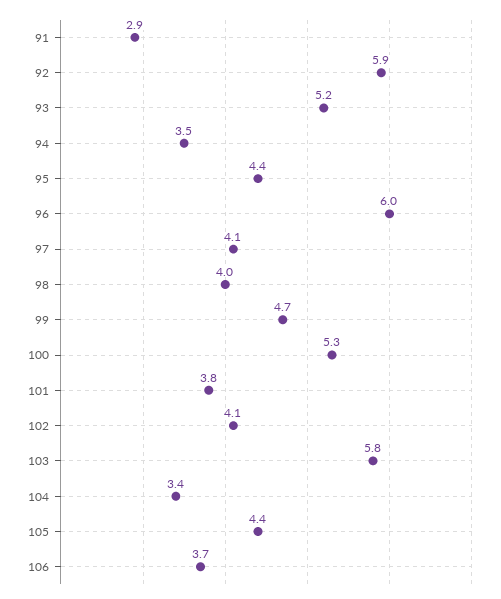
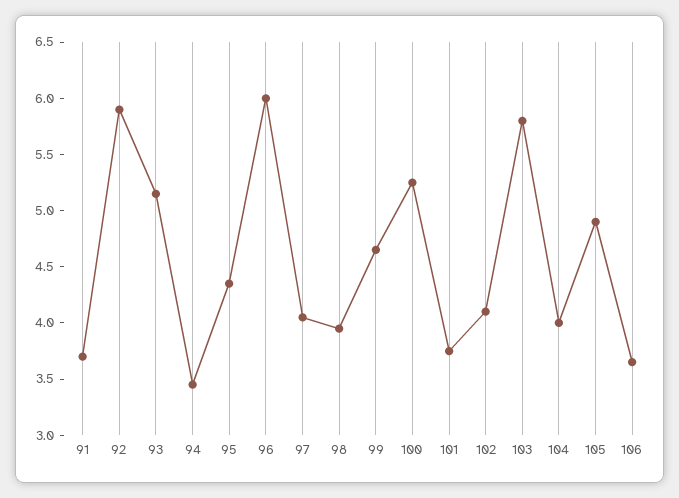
  {
-   "91": 2.9,
+   "91": 3.7,
    "92": 5.9,
    "93": 5.2,
    "94": 3.5,
    "95": 4.4,
    "96": 6,
    "97": 4.1,
    "98": 4,
    "99": 4.7,
    "100": 5.3,
    "101": 3.8,
    "102": 4.1,
    "103": 5.8,
-   "104": 3.4,
+   "104": 4,
-   "105": 4.4,
+   "105": 4.9,
    "106": 3.7
  }

